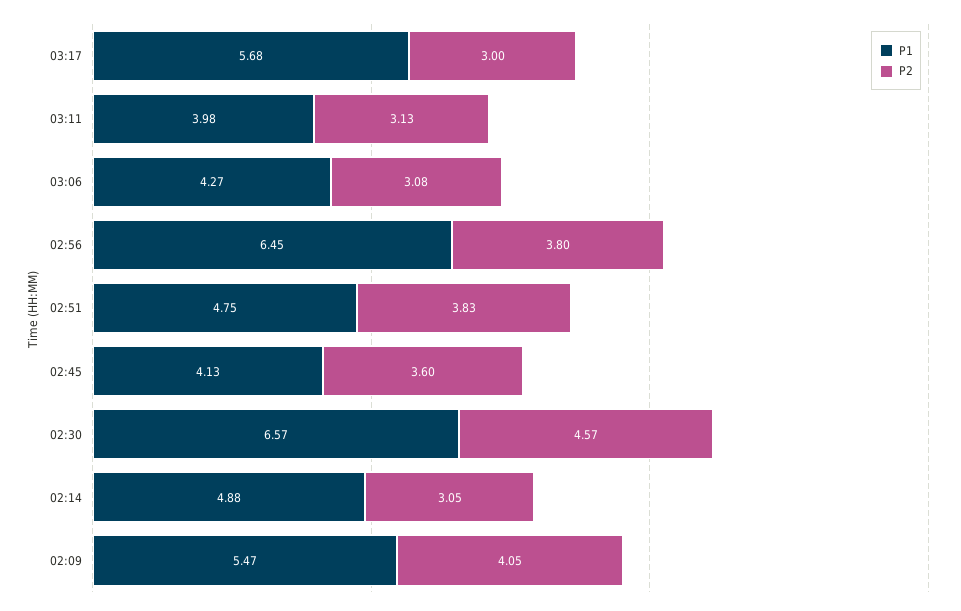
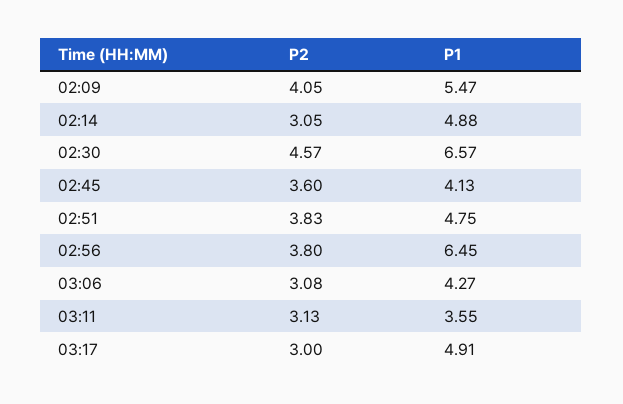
  {
    "P1": {
-     "03:17": 5.68,
+     "03:17": 4.91,
-     "03:11": 3.98,
+     "03:11": 3.55,
      "03:06": 4.27,
      "02:56": 6.45,
      "02:51": 4.75,
      "02:45": 4.13,
      "02:30": 6.57,
      "02:14": 4.88,
      "02:09": 5.47
    },
    "P2": {
      "03:17": 3,
      "03:11": 3.13,
      "03:06": 3.08,
      "02:56": 3.8,
      "02:51": 3.83,
      "02:45": 3.6,
      "02:30": 4.57,
      "02:14": 3.05,
      "02:09": 4.05
    }
  }

